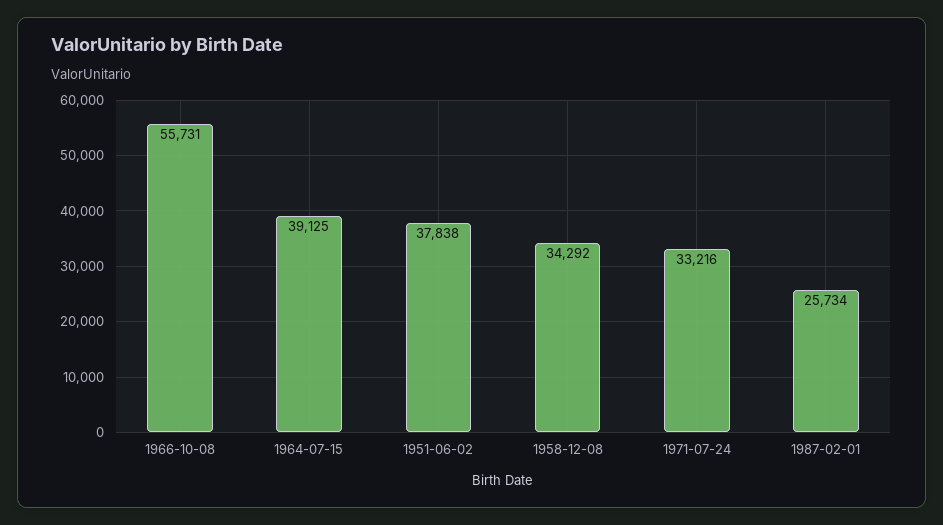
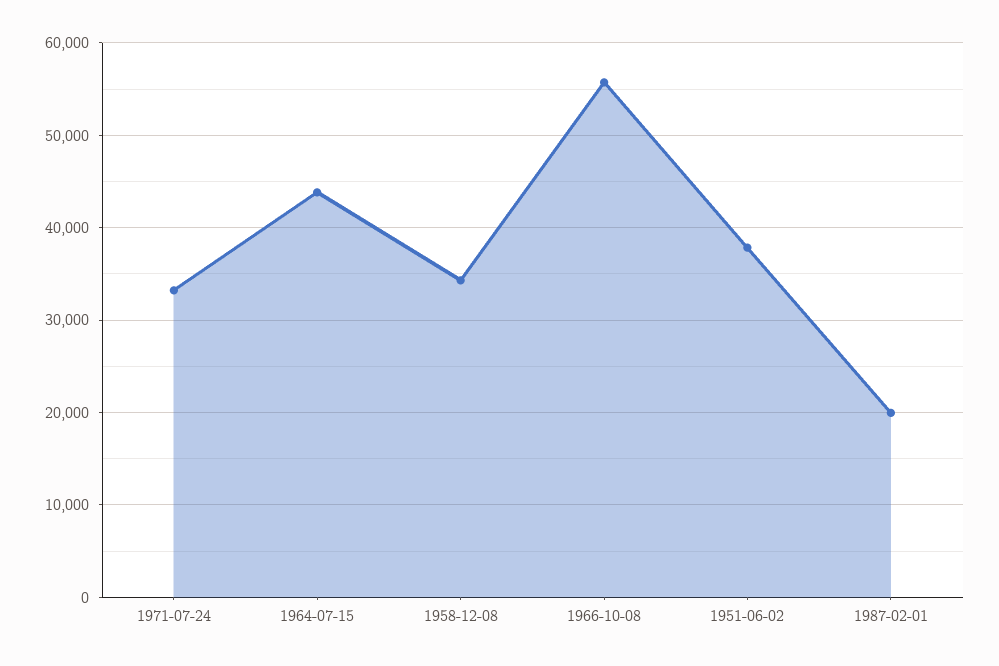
  {
    "1966-10-08": 55731,
-   "1964-07-15": 39125,
+   "1964-07-15": 44000,
    "1951-06-02": 37838,
    "1958-12-08": 34292,
    "1971-07-24": 33216,
-   "1987-02-01": 25734
+   "1987-02-01": 20000
  }

